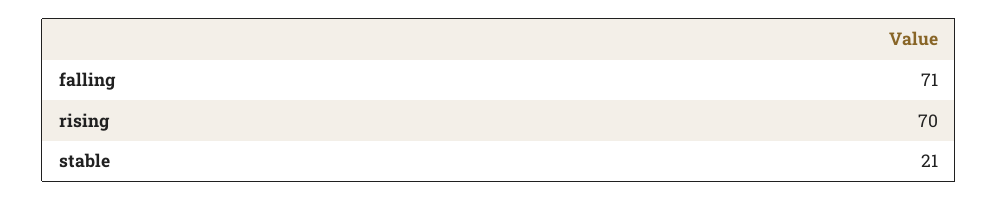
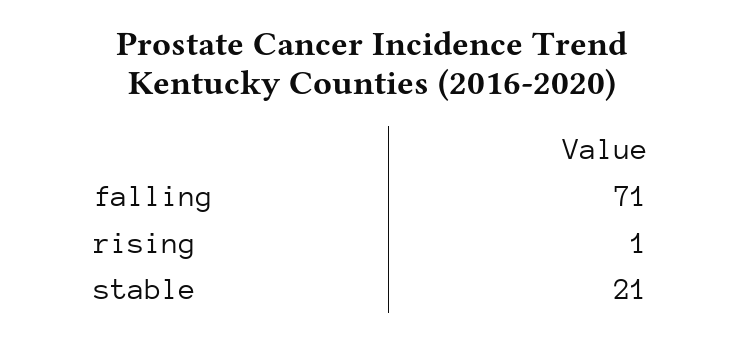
  {
    "falling": 71,
-   "rising": 70,
+   "rising": 1,
    "stable": 21
  }

